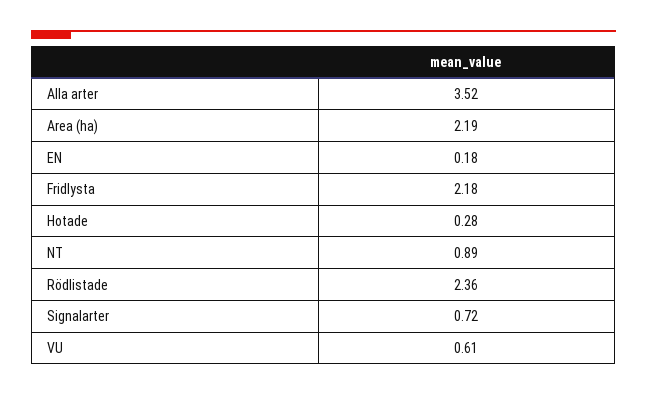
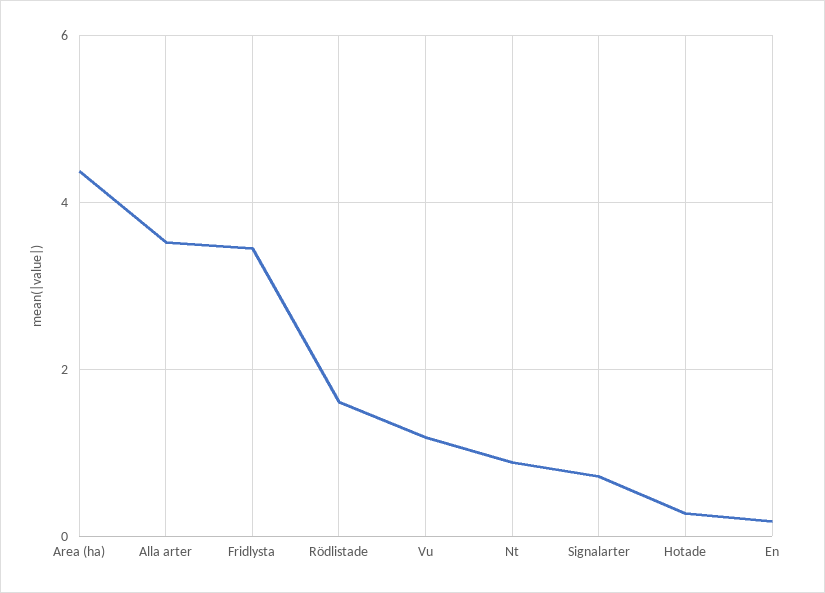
  {
    "Alla arter": 3.52,
-   "Area (ha)": 2.19,
+   "Area (ha)": 4.4,
    "EN": 0.18,
-   "Fridlysta": 2.18,
+   "Fridlysta": 3.4,
    "Hotade": 0.28,
    "NT": 0.89,
-   "Rödlistade": 2.36,
+   "Rödlistade": 1.6,
    "Signalarter": 0.72,
-   "VU": 0.61
+   "VU": 1.2
  }

